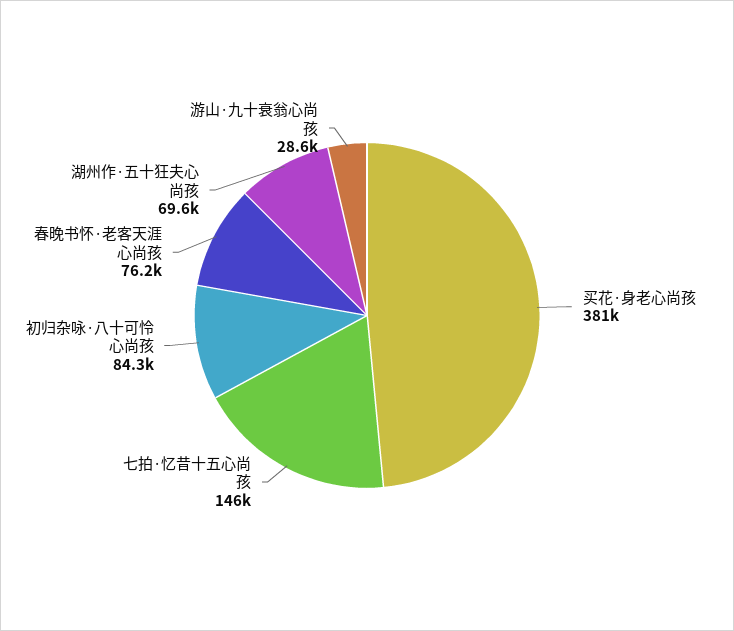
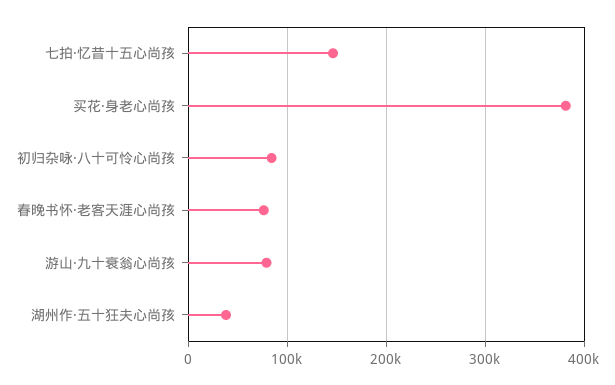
  {
    "买花·身老心尚孩": 381000,
    "七拍·忆昔十五心尚孩": 146000,
    "初归杂咏·八十可怜心尚孩": 84300,
    "春晚书怀·老客天涯心尚孩": 76200,
-   "湖州作·五十狂夫心尚孩": 69600,
+   "湖州作·五十狂夫心尚孩": 40000,
-   "游山·九十衰翁心尚孩": 28600
+   "游山·九十衰翁心尚孩": 80000
  }

